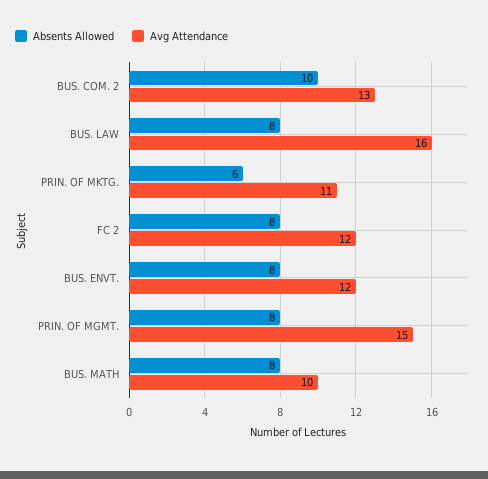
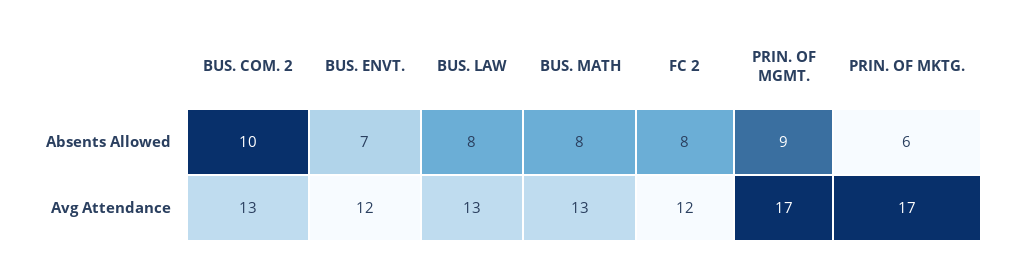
  {
    "Absents Allowed": {
      "BUS. COM. 2": 10,
      "BUS. LAW": 8,
      "PRIN. OF MKTG.": 6,
      "FC 2": 8,
-     "BUS. ENVT.": 8,
+     "BUS. ENVT.": 7,
-     "PRIN. OF MGMT.": 8,
+     "PRIN. OF MGMT.": 9,
      "BUS. MATH": 8
    },
    "Avg Attendance": {
      "BUS. COM. 2": 13,
-     "BUS. LAW": 16,
+     "BUS. LAW": 13,
-     "PRIN. OF MKTG.": 11,
+     "PRIN. OF MKTG.": 17,
      "FC 2": 12,
      "BUS. ENVT.": 12,
-     "PRIN. OF MGMT.": 15,
+     "PRIN. OF MGMT.": 17,
-     "BUS. MATH": 10
+     "BUS. MATH": 13
    }
  }

